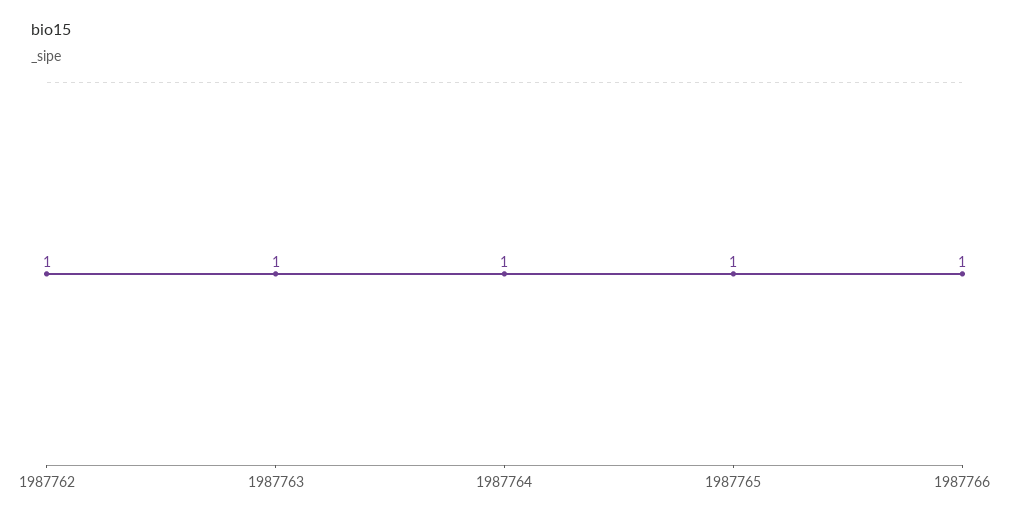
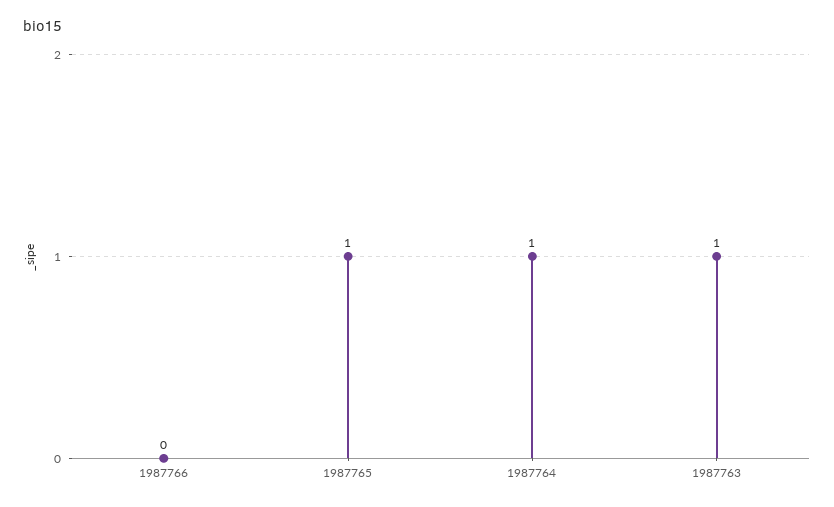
  {
-   "1987762": 1,
    "1987763": 1,
    "1987764": 1,
    "1987765": 1,
-   "1987766": 1
+   "1987766": 0
  }

